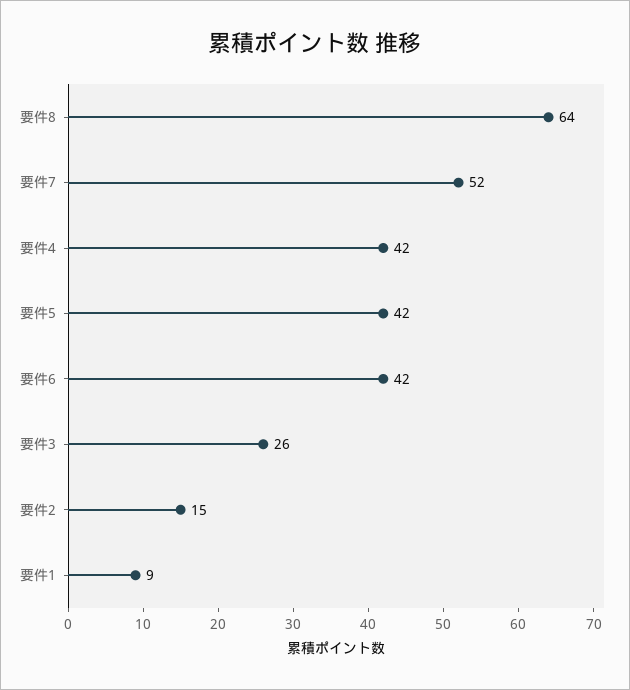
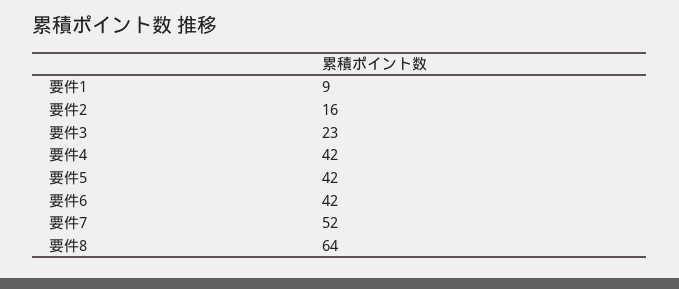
  {
    "要件8": 64,
    "要件7": 52,
    "要件4": 42,
    "要件5": 42,
    "要件6": 42,
-   "要件3": 26,
+   "要件3": 23,
-   "要件2": 15,
+   "要件2": 16,
    "要件1": 9
  }

